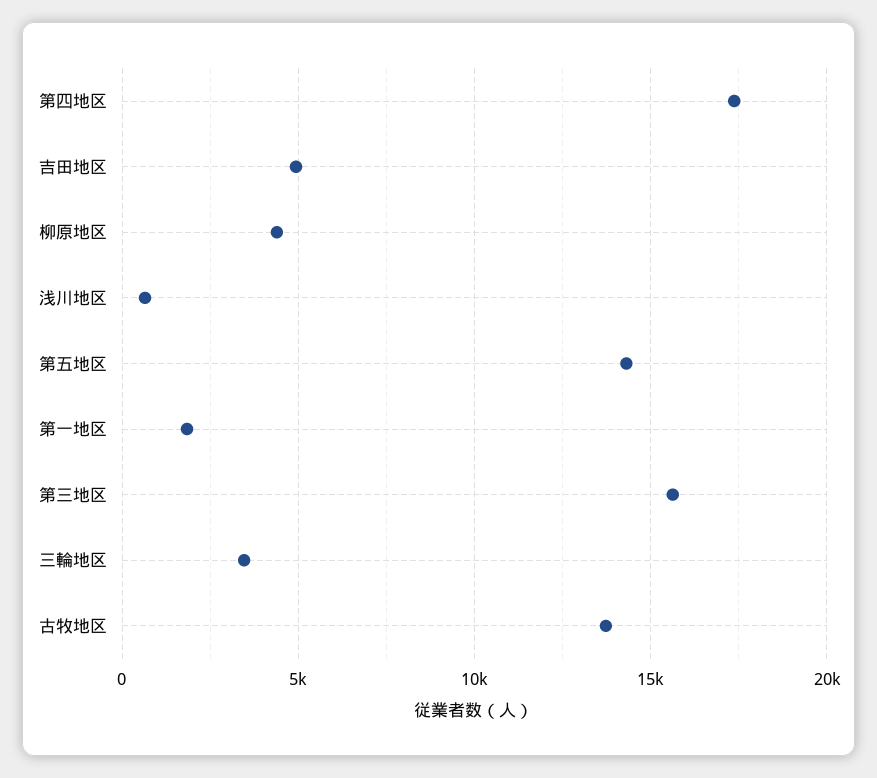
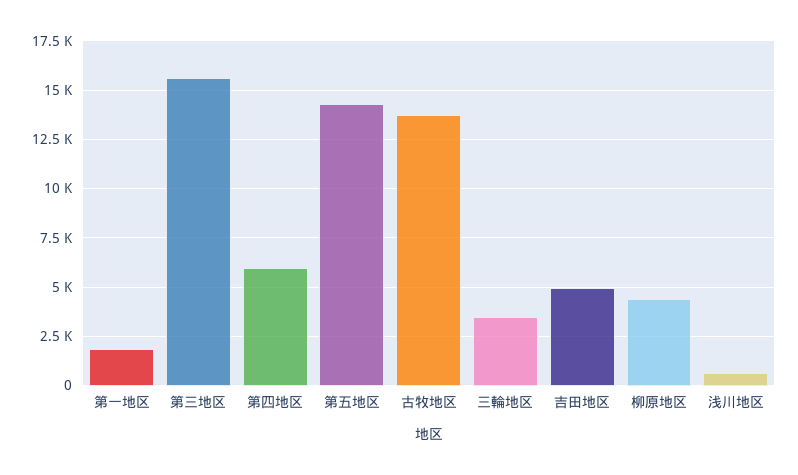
  {
-   "第四地区": 17500,
+   "第四地区": 6000,
    "吉田地区": 5000,
    "柳原地区": 4500,
    "浅川地区": 500,
    "第五地区": 14500,
    "第一地区": 2000,
    "第三地区": 15500,
    "三輪地区": 3500,
    "古牧地区": 13500
  }

